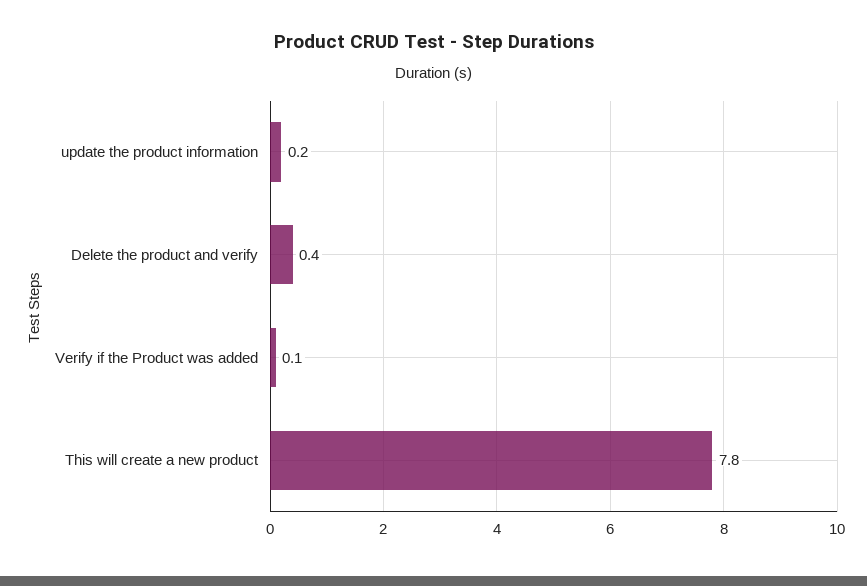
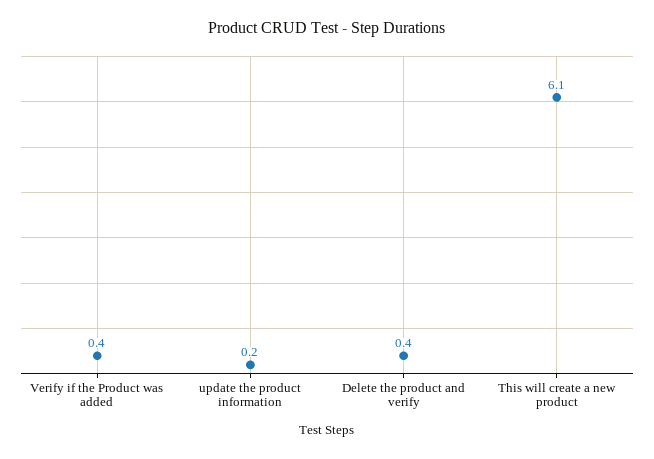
  {
    "update the product information": 0.2,
    "Delete the product and verify": 0.4,
-   "Verify if the Product was added": 0.1,
+   "Verify if the Product was added": 0.4,
-   "This will create a new product": 7.8
+   "This will create a new product": 6.1
  }

